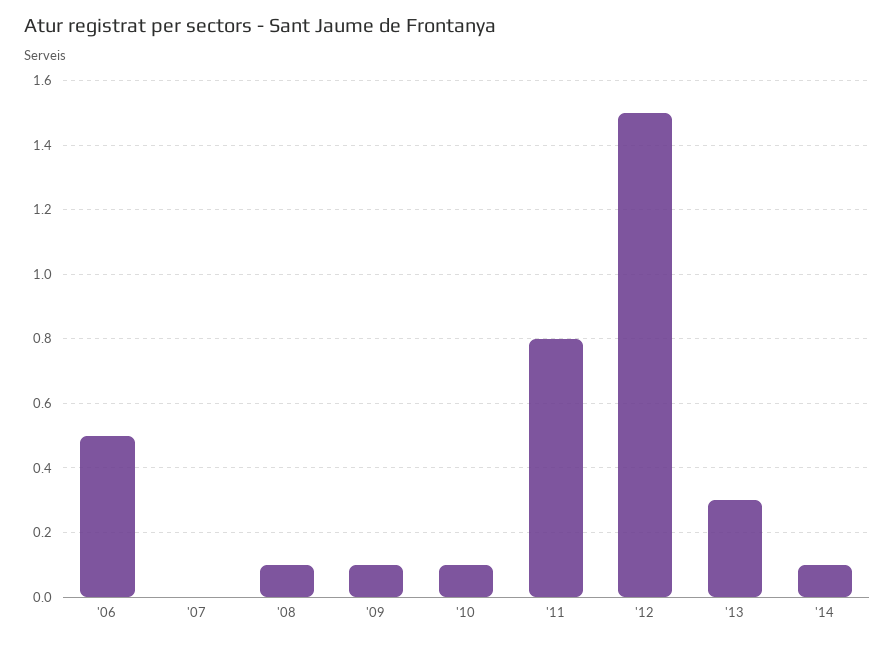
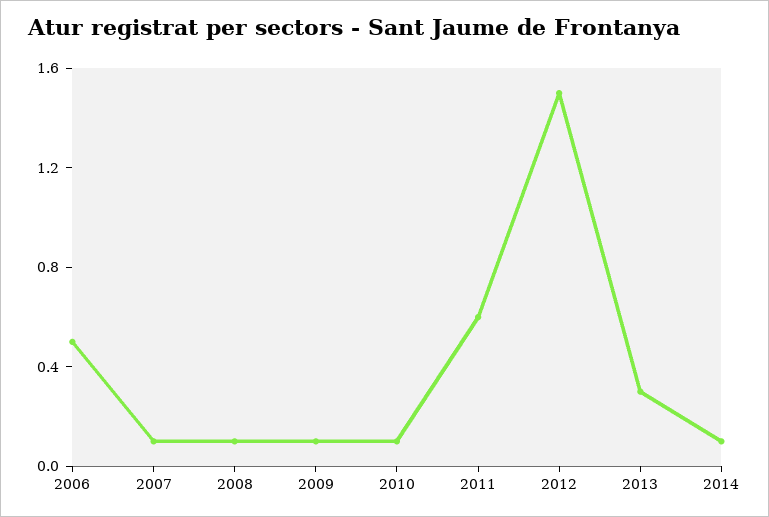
  {
    "'06": 0.5,
-   "'07": 0,
+   "'07": 0.1,
    "'08": 0.1,
    "'09": 0.1,
    "'10": 0.1,
-   "'11": 0.8,
+   "'11": 0.6,
    "'12": 1.5,
    "'13": 0.3,
    "'14": 0.1
  }

